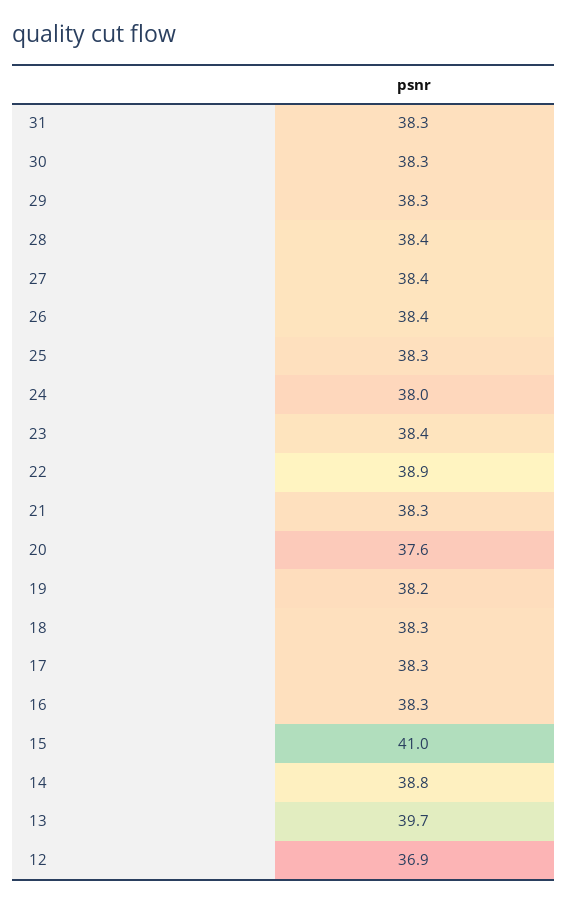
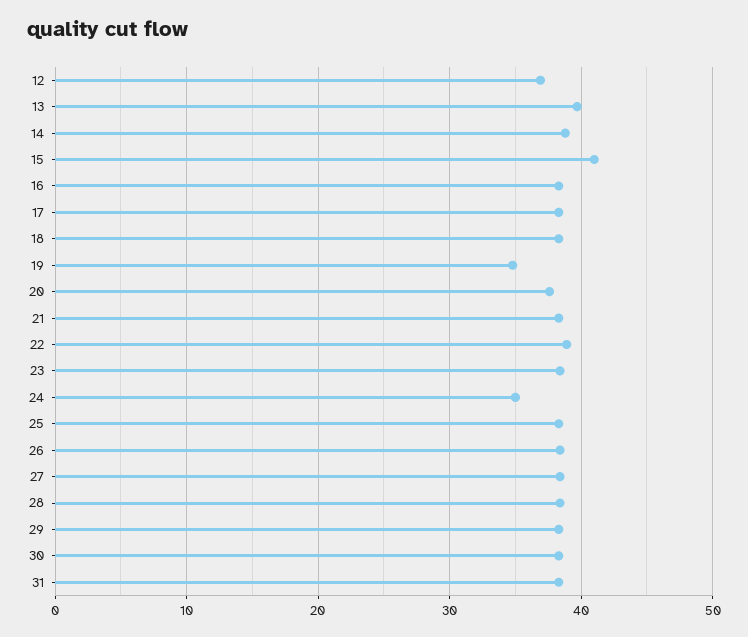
  {
    "31": 38.3,
    "30": 38.3,
    "29": 38.3,
    "28": 38.4,
    "27": 38.4,
    "26": 38.4,
    "25": 38.3,
-   "24": 38,
+   "24": 35,
    "23": 38.4,
    "22": 38.9,
    "21": 38.3,
    "20": 37.6,
-   "19": 38.2,
+   "19": 35,
    "18": 38.3,
    "17": 38.3,
    "16": 38.3,
    "15": 41,
    "14": 38.8,
    "13": 39.7,
    "12": 36.9
  }

